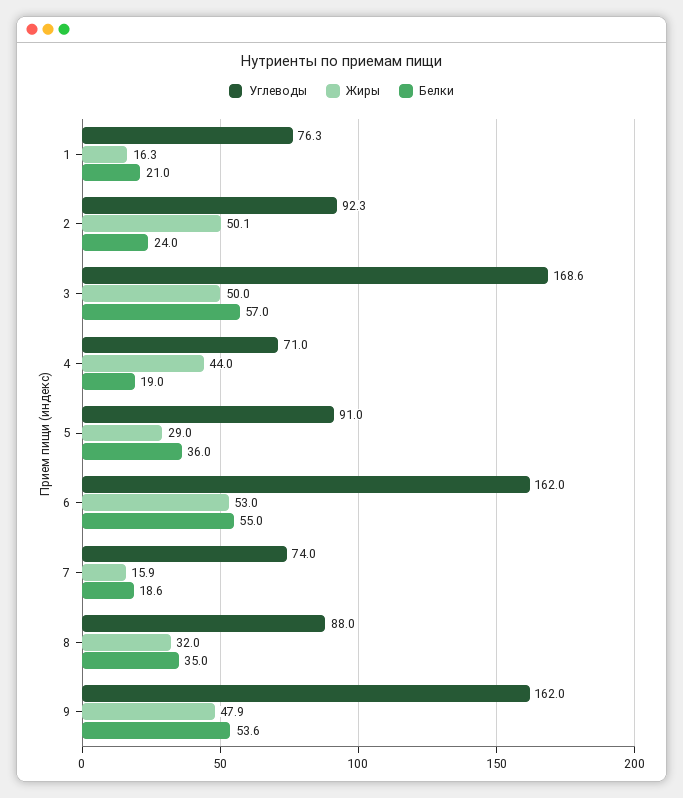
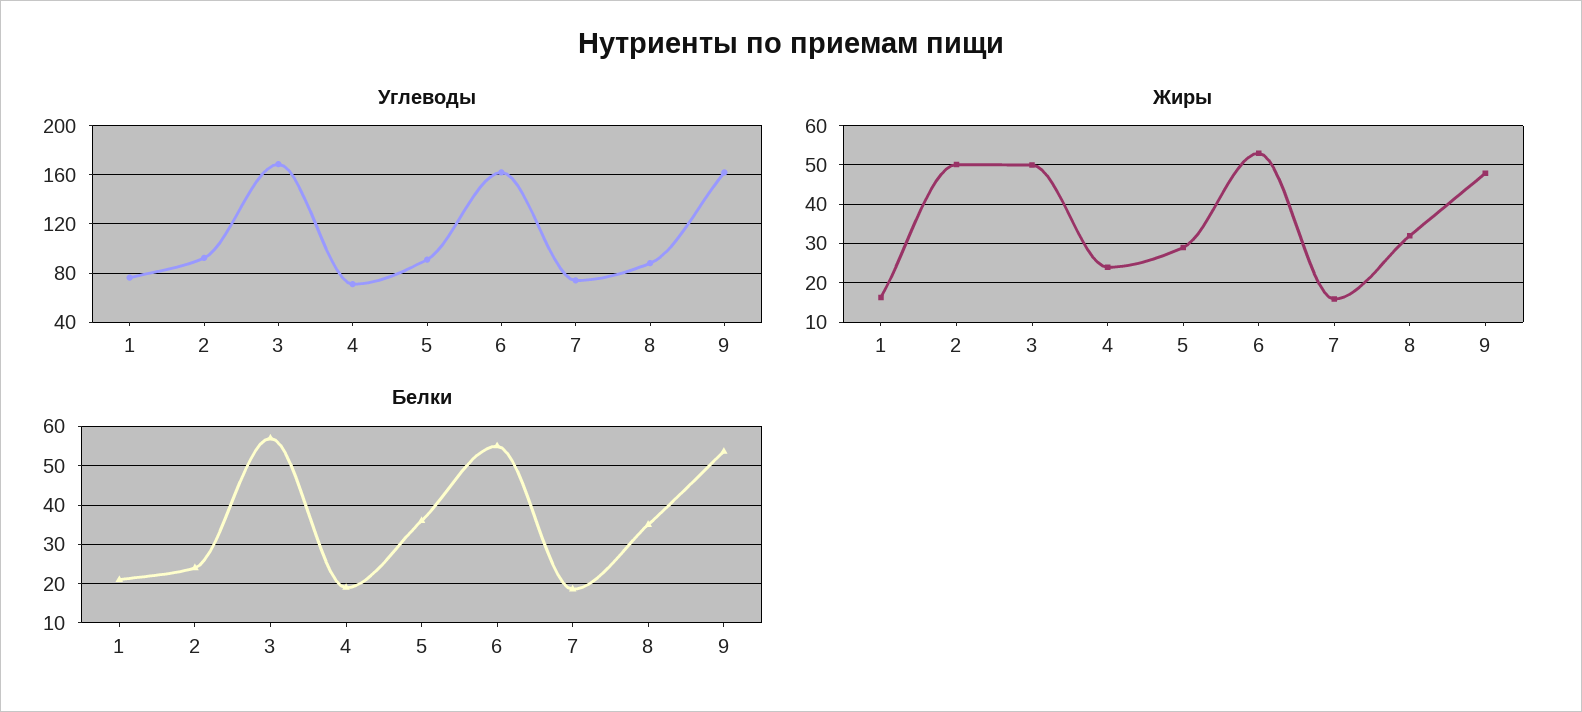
  {
    "Углеводы": {
      "1": 76.3,
      "2": 92.3,
      "3": 168.6,
      "4": 71,
      "5": 91,
      "6": 162,
      "7": 74,
      "8": 88,
      "9": 162
    },
    "Жиры": {
      "1": 16.3,
      "2": 50.1,
      "3": 50,
-     "4": 44,
+     "4": 24,
      "5": 29,
      "6": 53,
      "7": 15.9,
      "8": 32,
      "9": 47.9
    },
    "Белки": {
      "1": 21,
      "2": 24,
      "3": 57,
      "4": 19,
      "5": 36,
      "6": 55,
      "7": 18.6,
      "8": 35,
      "9": 53.6
    }
  }

